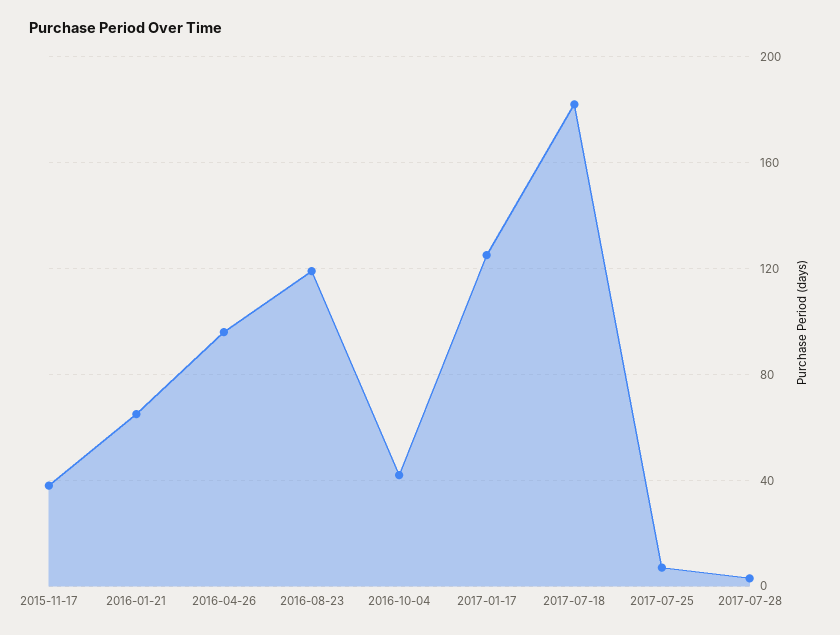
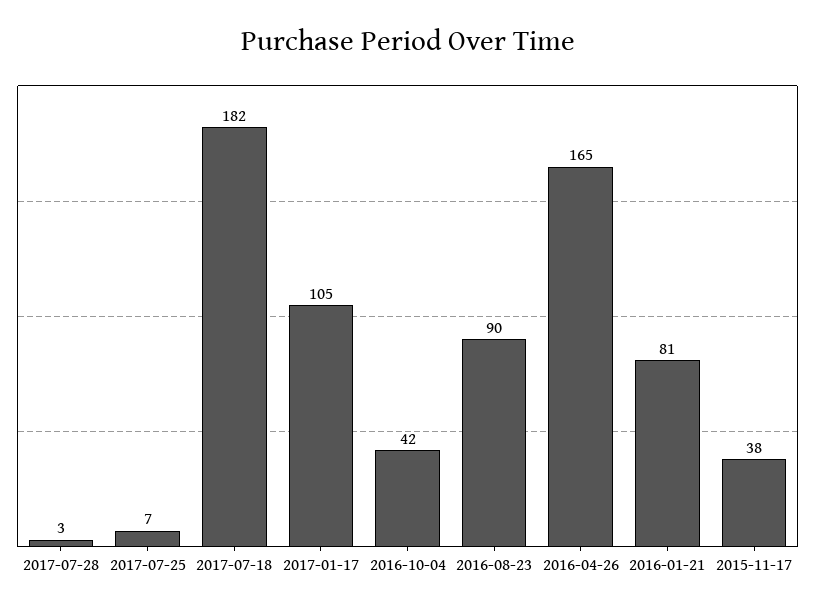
  {
    "2015-11-17": 38,
-   "2016-01-21": 65,
+   "2016-01-21": 81,
-   "2016-04-26": 95,
+   "2016-04-26": 165,
-   "2016-08-23": 120,
+   "2016-08-23": 90,
    "2016-10-04": 42,
-   "2017-01-17": 125,
+   "2017-01-17": 105,
    "2017-07-18": 182,
    "2017-07-25": 7,
    "2017-07-28": 3
  }

